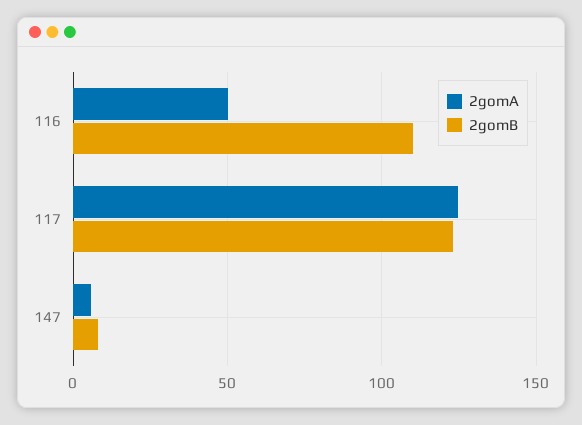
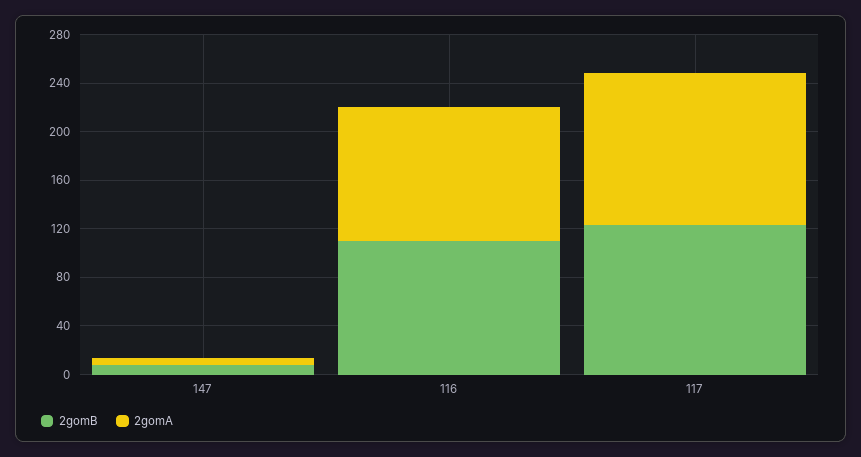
  {
    "2gomA": {
-     "116": 50,
+     "116": 110,
      "117": 125,
      "147": 5
    },
    "2gomB": {
      "116": 110,
      "117": 125,
      "147": 10
    }
  }

